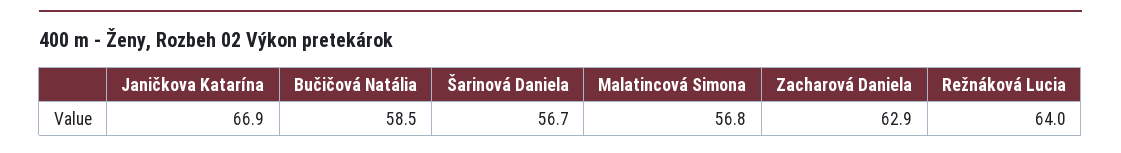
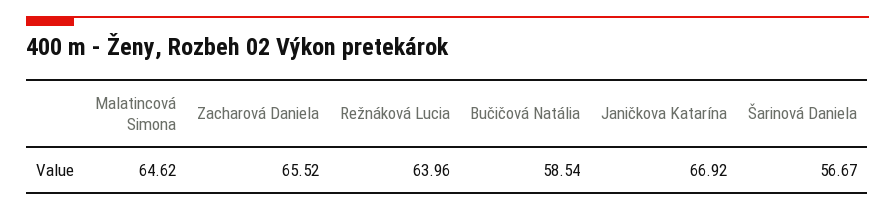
  {
    "Janičkova Katarína": 66.92,
    "Bučičová Natália": 58.54,
    "Šarinová Daniela": 56.67,
-   "Malatincová Simona": 56.8,
+   "Malatincová Simona": 64.62,
-   "Zacharová Daniela": 62.9,
+   "Zacharová Daniela": 65.52,
    "Režnáková Lucia": 63.96
  }

